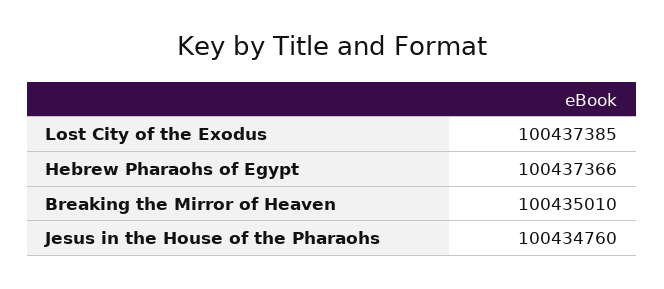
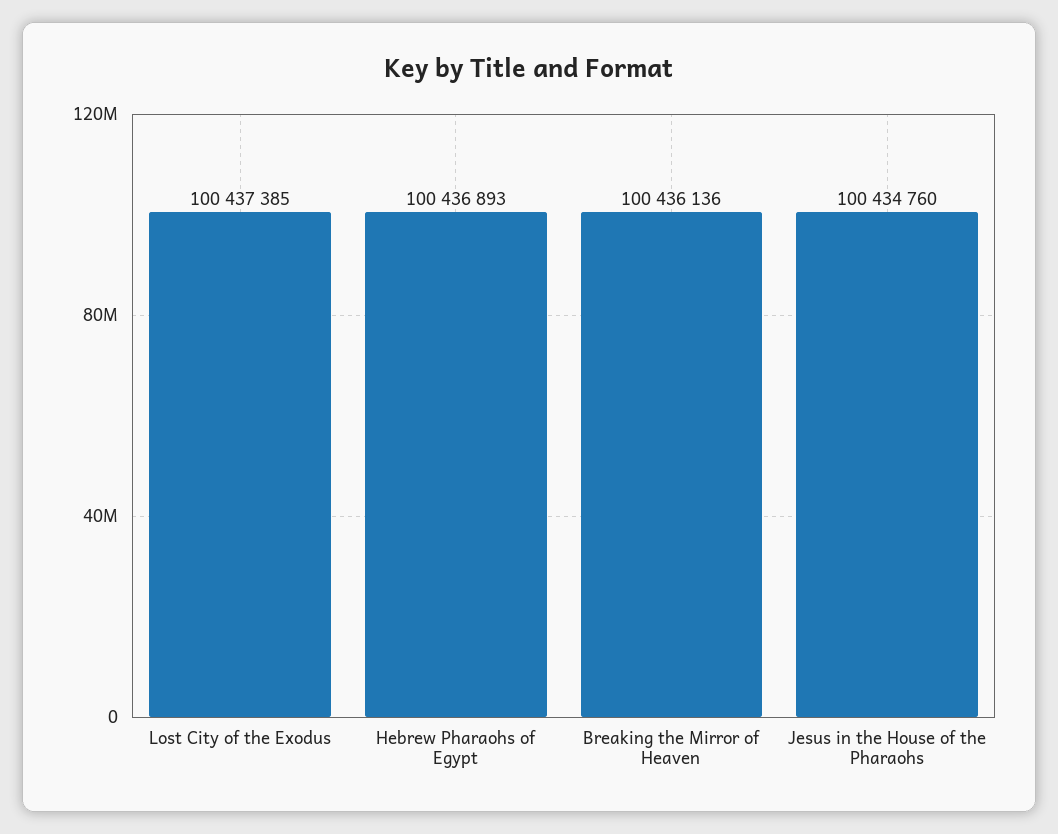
  {
    "Lost City of the Exodus": 100437385,
-   "Hebrew Pharaohs of Egypt": 100437366,
+   "Hebrew Pharaohs of Egypt": 100436893,
-   "Breaking the Mirror of Heaven": 100435010,
+   "Breaking the Mirror of Heaven": 100436136,
    "Jesus in the House of the Pharaohs": 100434760
  }

